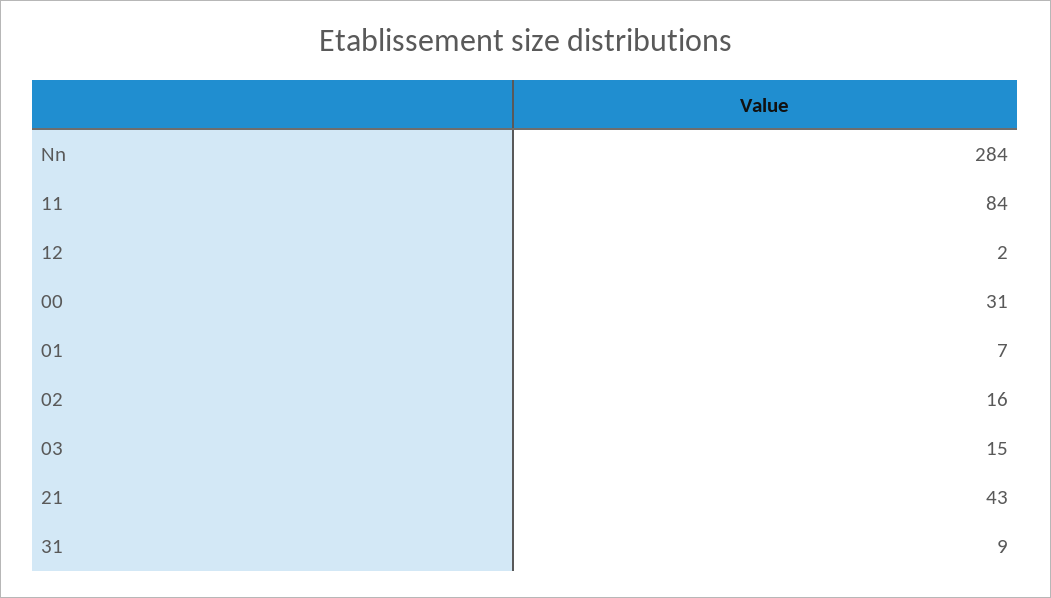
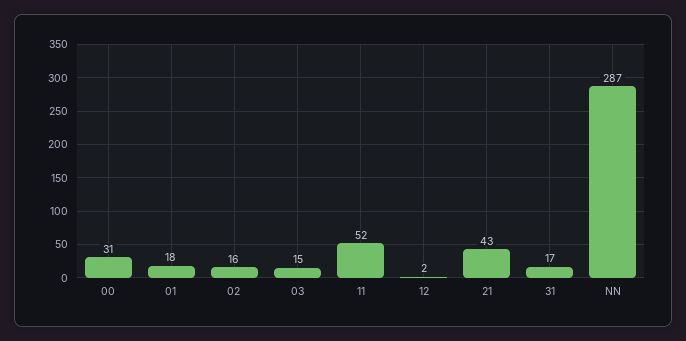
  {
-   "Nn": 284,
+   "Nn": 287,
-   "11": 84,
+   "11": 52,
    "12": 2,
    "00": 31,
-   "01": 7,
+   "01": 18,
    "02": 16,
    "03": 15,
    "21": 43,
-   "31": 9
+   "31": 17
  }

